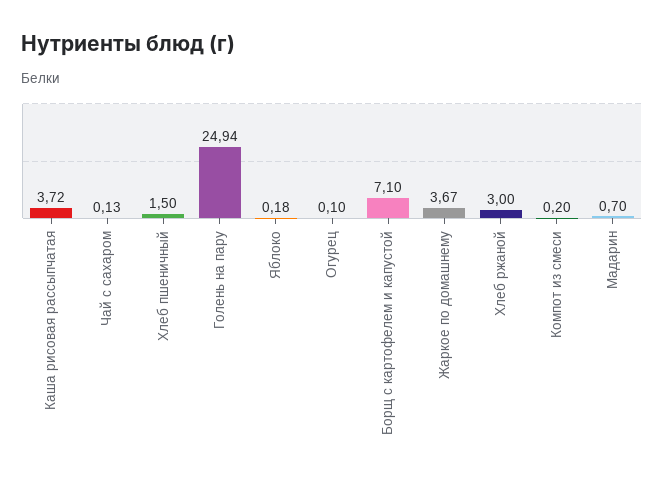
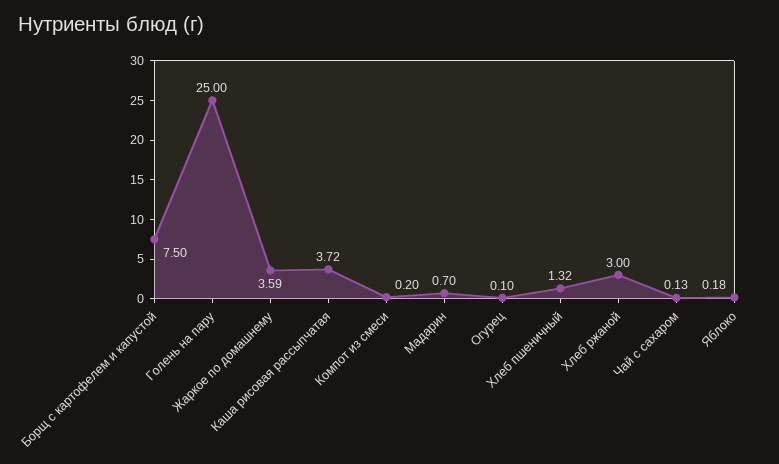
  {
    "Каша рисовая рассыпчатая": 3.72,
    "Чай с сахаром": 0.13,
-   "Хлеб пшеничный": 1.5,
+   "Хлеб пшеничный": 1.32,
-   "Голень на пару": 24.94,
+   "Голень на пару": 25,
    "Яблоко": 0.18,
    "Огурец": 0.1,
-   "Борщ с картофелем и капустой": 7.1,
+   "Борщ с картофелем и капустой": 7.5,
-   "Жаркое по домашнему": 3.67,
+   "Жаркое по домашнему": 3.59,
    "Хлеб ржаной": 3,
    "Компот из смеси": 0.2,
    "Мадарин": 0.7
  }

